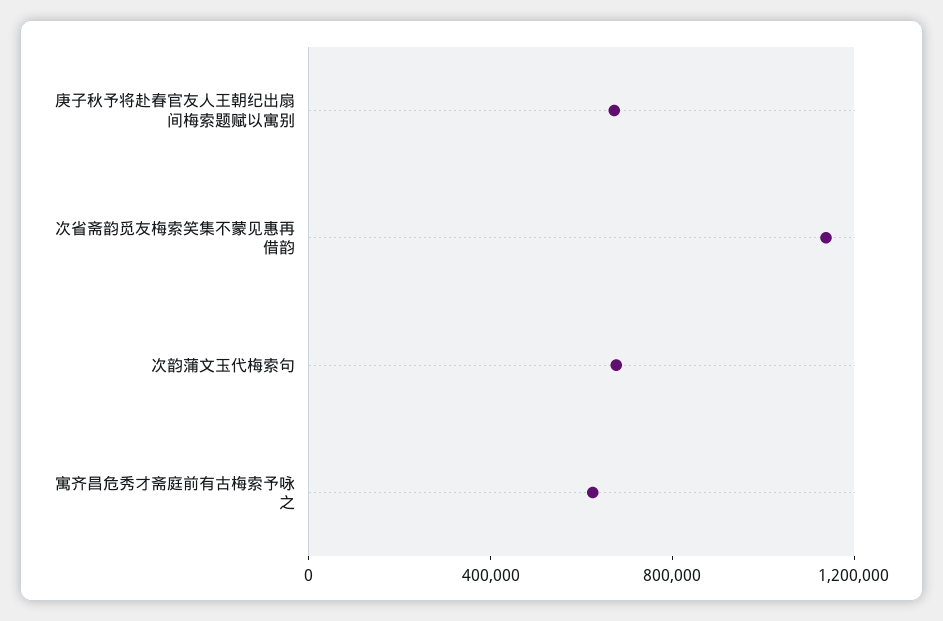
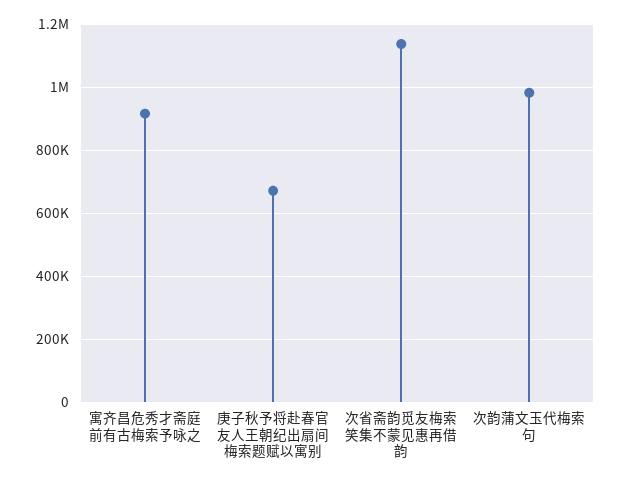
  {
    "庚子秋予将赴春官友人王朝纪出扇间梅索题赋以寓别": 680000,
    "次省斋韵觅友梅索笑集不蒙见惠再借韵": 1140000,
-   "次韵蒲文玉代梅索句": 700000,
+   "次韵蒲文玉代梅索句": 980000,
-   "寓齐昌危秀才斋庭前有古梅索予咏之": 600000
+   "寓齐昌危秀才斋庭前有古梅索予咏之": 920000
  }

